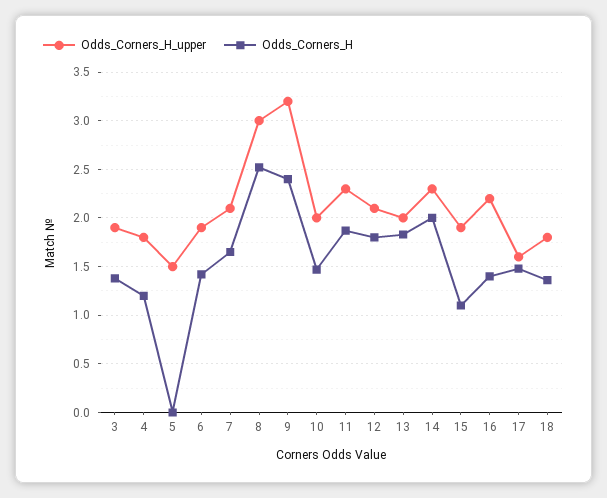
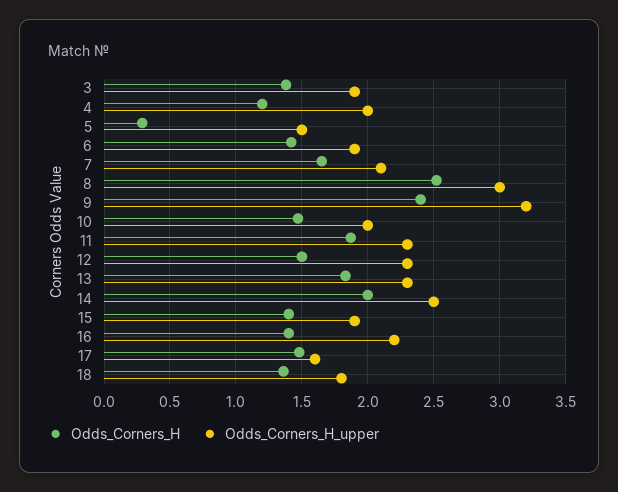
  {
    "Odds_Corners_H_upper": {
      "3": 1.9,
-     "4": 1.8,
+     "4": 2,
      "5": 1.5,
      "6": 1.9,
      "7": 2.1,
      "8": 3,
      "9": 3.2,
      "10": 2,
      "11": 2.3,
-     "12": 2.1,
+     "12": 2.3,
-     "13": 2,
+     "13": 2.3,
-     "14": 2.3,
+     "14": 2.5,
      "15": 1.9,
      "16": 2.2,
      "17": 1.6,
      "18": 1.8
    },
    "Odds_Corners_H": {
      "3": 1.4,
      "4": 1.2,
-     "5": 0,
+     "5": 0.3,
      "6": 1.4,
      "7": 1.65,
      "8": 2.5,
      "9": 2.4,
      "10": 1.45,
      "11": 1.85,
-     "12": 1.8,
+     "12": 1.5,
      "13": 1.85,
      "14": 2,
-     "15": 1.1,
+     "15": 1.4,
      "16": 1.4,
      "17": 1.5,
      "18": 1.35
    }
  }

